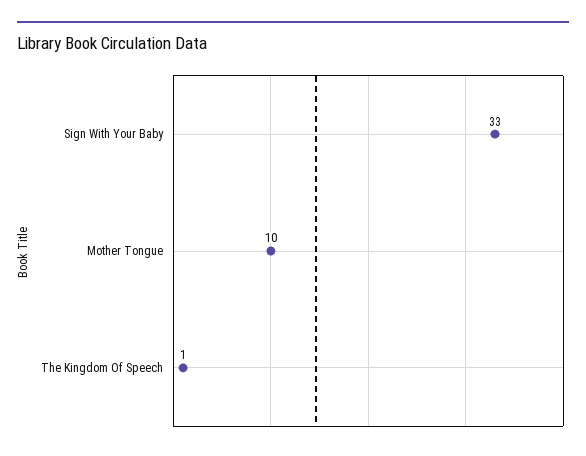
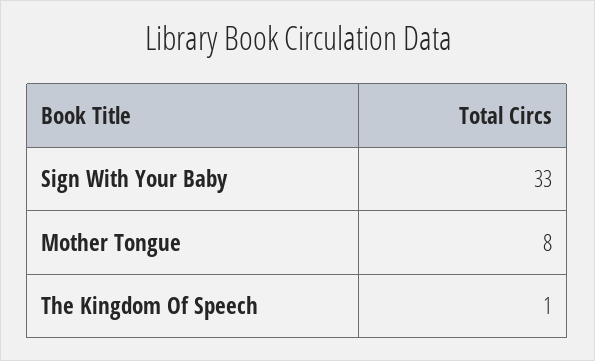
  {
    "Sign With Your Baby": 33,
-   "Mother Tongue": 10,
+   "Mother Tongue": 8,
    "The Kingdom Of Speech": 1
  }

